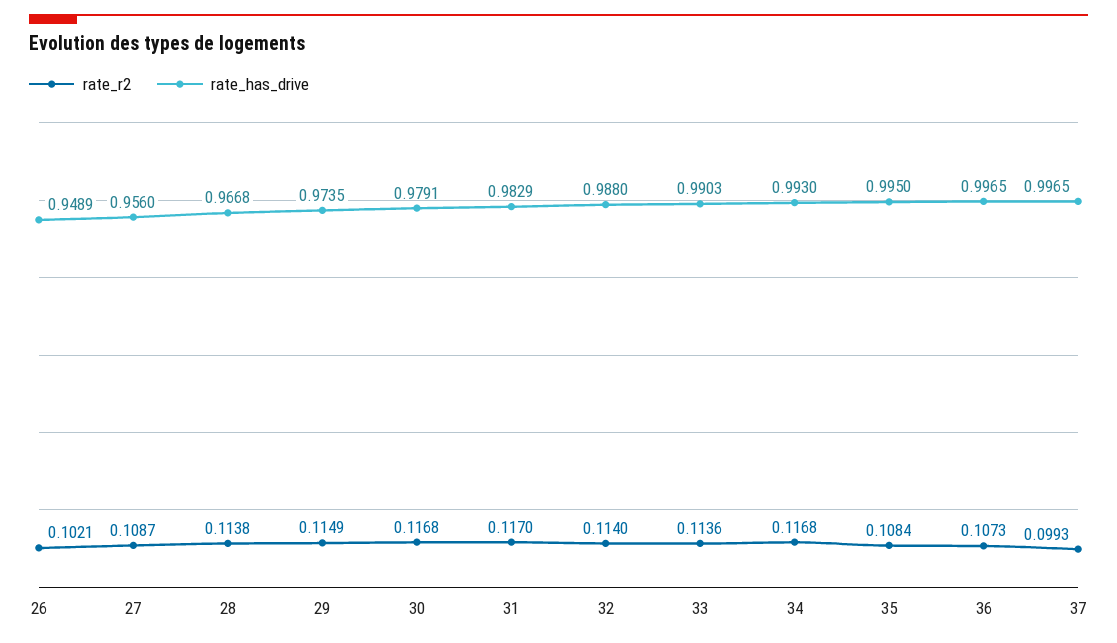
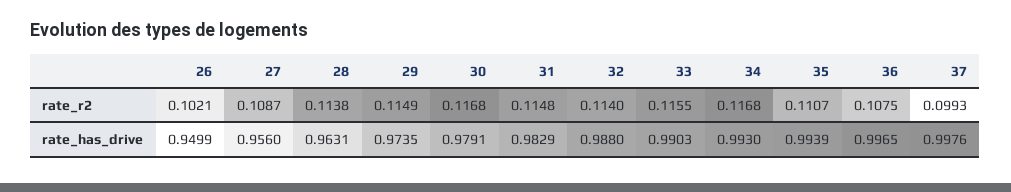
  {
    "rate_r2": {
      "26": 0.1021,
      "27": 0.1087,
      "28": 0.1138,
      "29": 0.1149,
      "30": 0.1168,
-     "31": 0.117,
+     "31": 0.1148,
      "32": 0.114,
-     "33": 0.1136,
+     "33": 0.1155,
      "34": 0.1168,
-     "35": 0.1084,
+     "35": 0.1107,
-     "36": 0.1073,
+     "36": 0.1075,
      "37": 0.0993
    },
    "rate_has_drive": {
-     "26": 0.9489,
+     "26": 0.9499,
      "27": 0.956,
-     "28": 0.9668,
+     "28": 0.9631,
      "29": 0.9735,
      "30": 0.9791,
      "31": 0.9829,
      "32": 0.988,
      "33": 0.9903,
      "34": 0.993,
-     "35": 0.995,
+     "35": 0.9939,
      "36": 0.9965,
-     "37": 0.9965
+     "37": 0.9976
    }
  }

